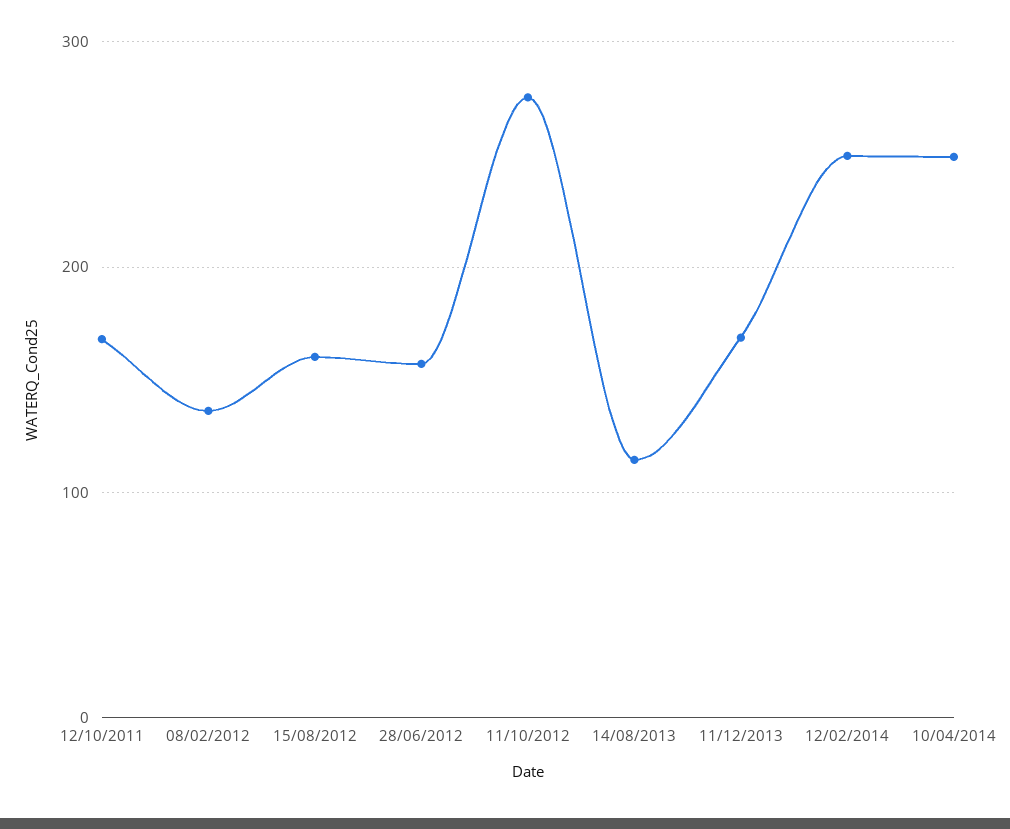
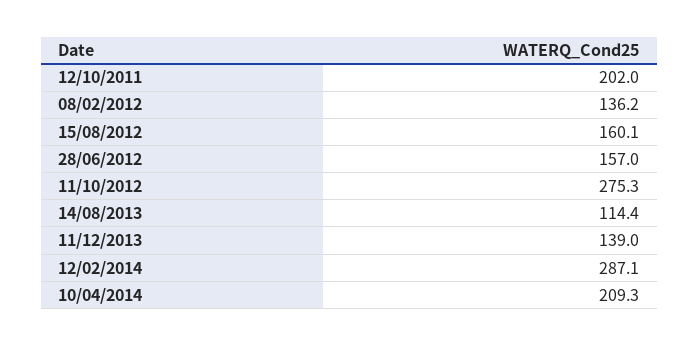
  {
-   "12/10/2011": 170,
+   "12/10/2011": 202,
    "08/02/2012": 136.2,
    "15/08/2012": 160.1,
    "28/06/2012": 157,
    "11/10/2012": 275.3,
    "14/08/2013": 114.4,
-   "11/12/2013": 170,
+   "11/12/2013": 139,
-   "12/02/2014": 250,
+   "12/02/2014": 287.1,
-   "10/04/2014": 250
+   "10/04/2014": 209.3
  }

